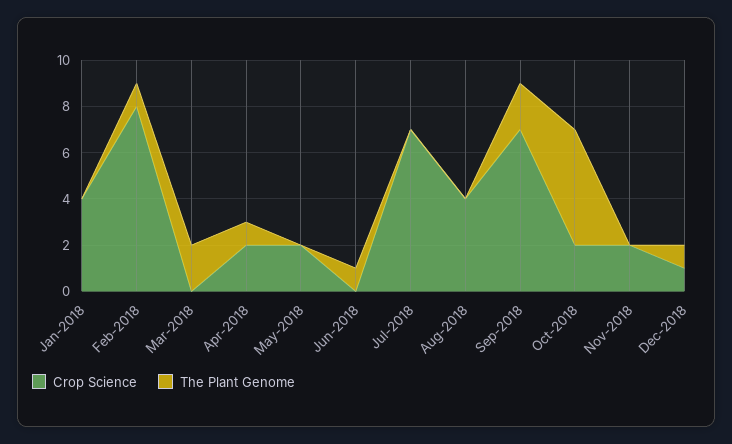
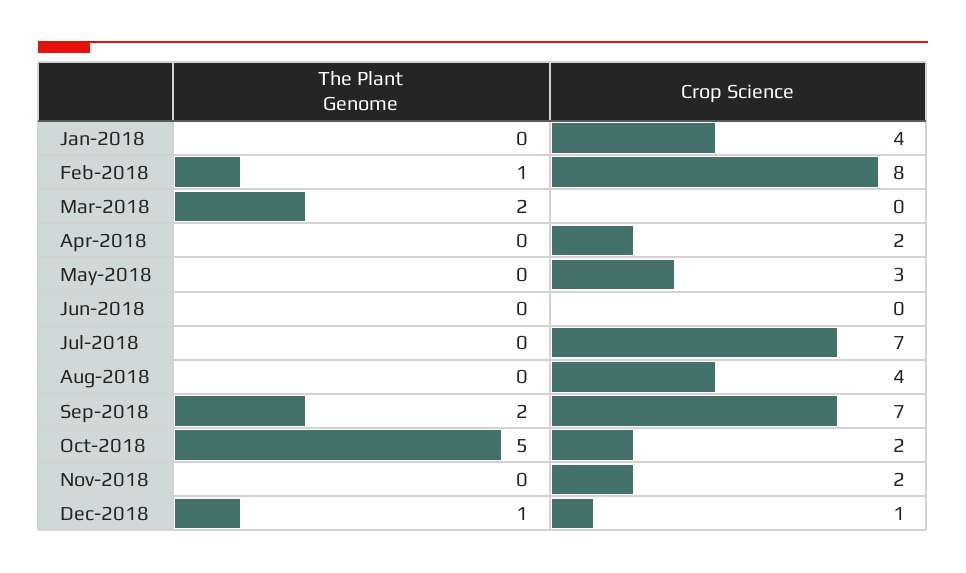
  {
    "Crop Science": {
      "Jan-2018": 4,
      "Feb-2018": 8,
      "Mar-2018": 0,
      "Apr-2018": 2,
-     "May-2018": 2,
+     "May-2018": 3,
      "Jun-2018": 0,
      "Jul-2018": 7,
      "Aug-2018": 4,
      "Sep-2018": 7,
      "Oct-2018": 2,
      "Nov-2018": 2,
      "Dec-2018": 1
    },
    "The Plant Genome": {
      "Jan-2018": 0,
      "Feb-2018": 1,
      "Mar-2018": 2,
-     "Apr-2018": 1,
+     "Apr-2018": 0,
      "May-2018": 0,
-     "Jun-2018": 1,
+     "Jun-2018": 0,
      "Jul-2018": 0,
      "Aug-2018": 0,
      "Sep-2018": 2,
      "Oct-2018": 5,
      "Nov-2018": 0,
      "Dec-2018": 1
    }
  }

